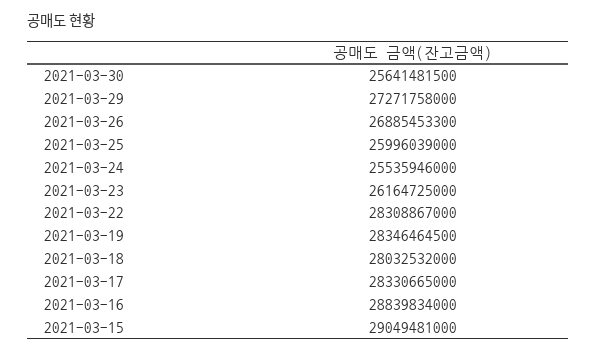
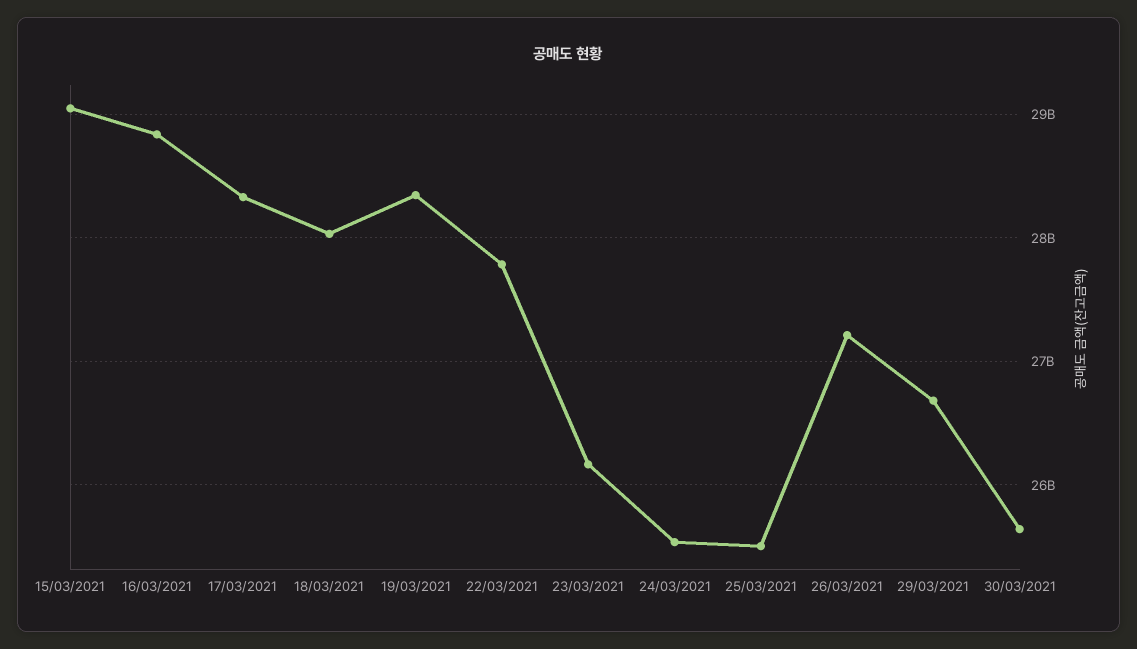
  {
    "2021-03-30": 25641481500,
-   "2021-03-29": 27271758000,
+   "2021-03-29": 26700000000,
-   "2021-03-26": 26885453300,
+   "2021-03-26": 27200000000,
-   "2021-03-25": 25996039000,
+   "2021-03-25": 25500000000,
    "2021-03-24": 25535946000,
    "2021-03-23": 26164725000,
-   "2021-03-22": 28308867000,
+   "2021-03-22": 27800000000,
    "2021-03-19": 28346464500,
    "2021-03-18": 28032532000,
    "2021-03-17": 28330665000,
    "2021-03-16": 28839834000,
    "2021-03-15": 29049481000
  }

